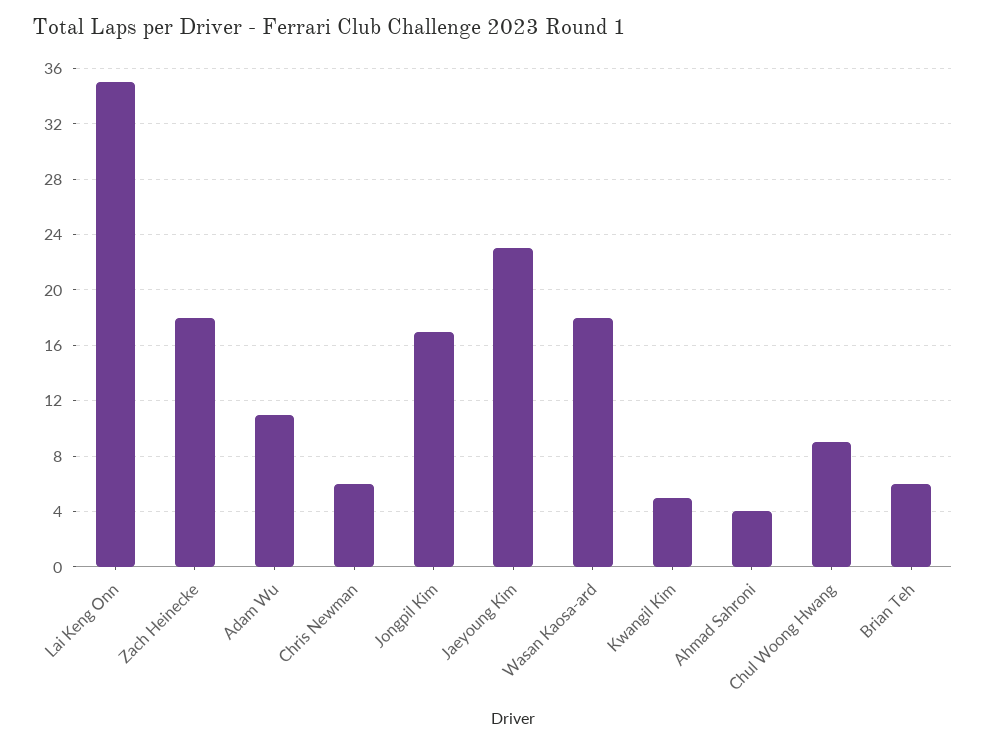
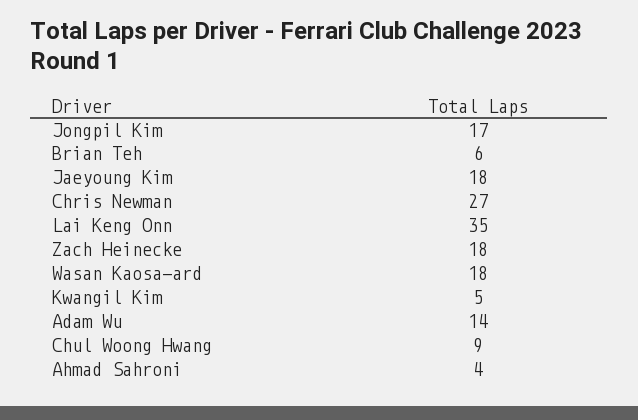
  {
    "Lai Keng Onn": 35,
    "Zach Heinecke": 18,
-   "Adam Wu": 11,
+   "Adam Wu": 14,
-   "Chris Newman": 6,
+   "Chris Newman": 27,
    "Jongpil Kim": 17,
-   "Jaeyoung Kim": 23,
+   "Jaeyoung Kim": 18,
    "Wasan Kaosa-ard": 18,
    "Kwangil Kim": 5,
    "Ahmad Sahroni": 4,
    "Chul Woong Hwang": 9,
    "Brian Teh": 6
  }

